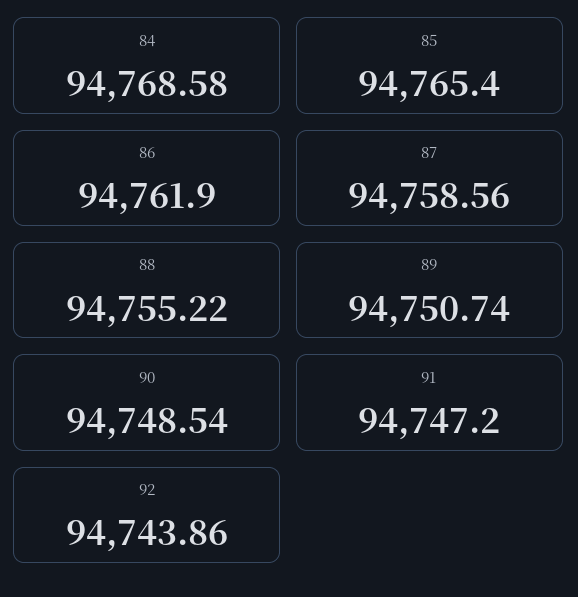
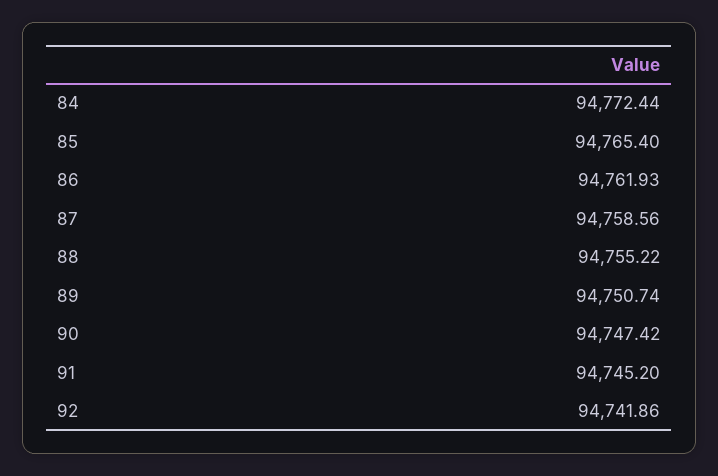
  {
-   "84": 94768.58,
+   "84": 94772.44,
    "85": 94765.4,
-   "86": 94761.9,
+   "86": 94761.93,
    "87": 94758.56,
    "88": 94755.22,
    "89": 94750.74,
-   "90": 94748.54,
+   "90": 94747.42,
-   "91": 94747.2,
+   "91": 94745.2,
-   "92": 94743.86
+   "92": 94741.86
  }

